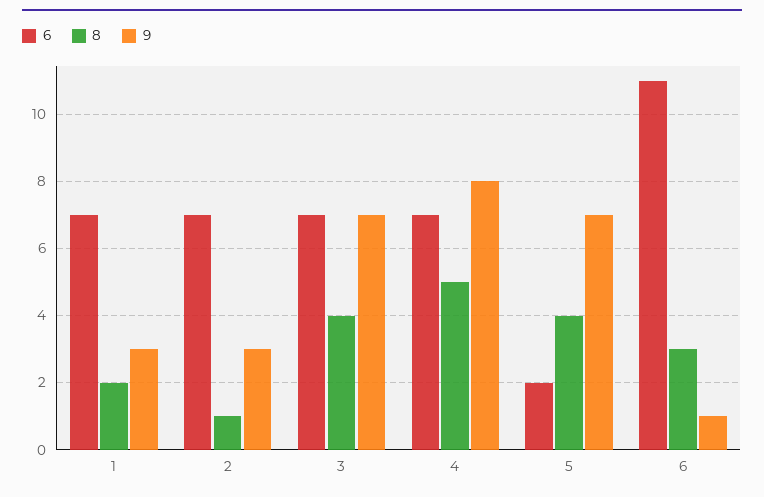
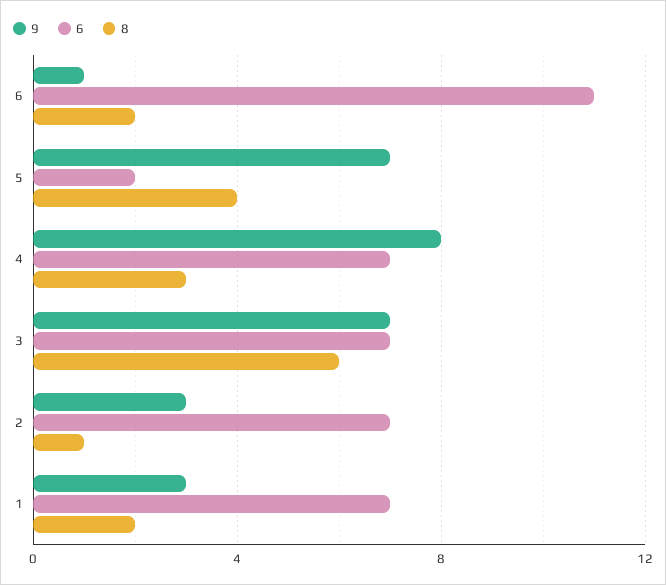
  {
    "6": {
      "1": 7,
      "2": 7,
      "3": 7,
      "4": 7,
      "5": 2,
      "6": 11
    },
    "8": {
      "1": 2,
      "2": 1,
-     "3": 4,
+     "3": 6,
-     "4": 5,
+     "4": 3,
      "5": 4,
-     "6": 3
+     "6": 2
    },
    "9": {
      "1": 3,
      "2": 3,
      "3": 7,
      "4": 8,
      "5": 7,
      "6": 1
    }
  }

